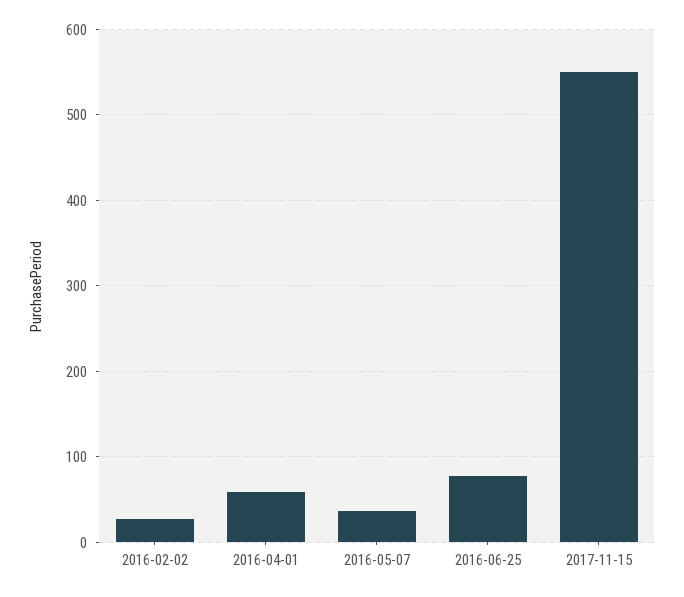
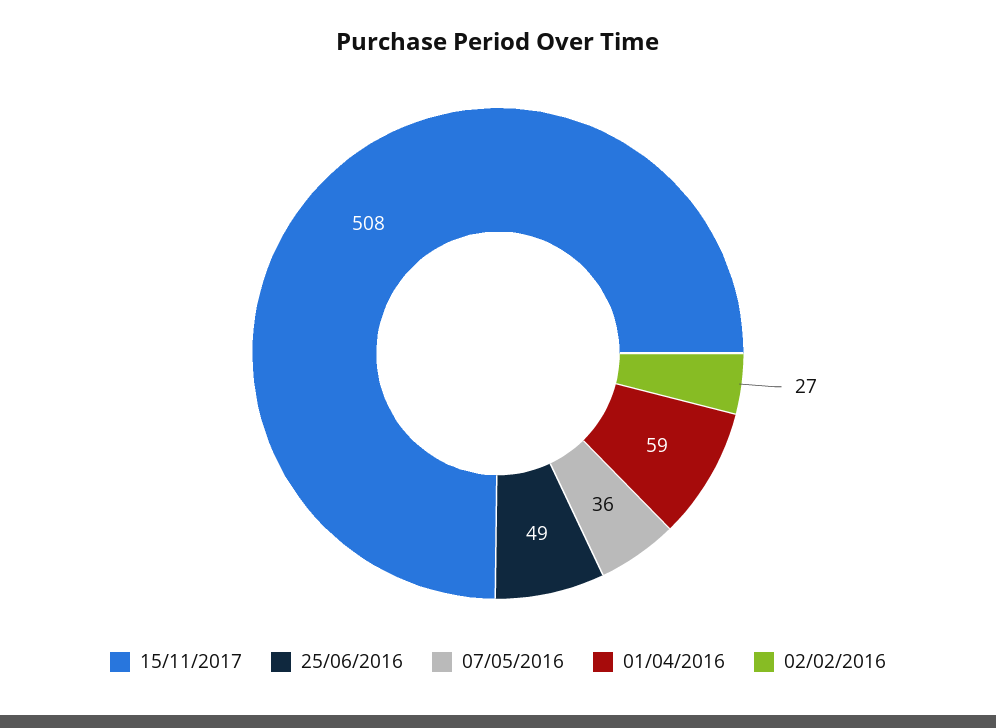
  {
    "2016-02-02": 27,
    "2016-04-01": 59,
    "2016-05-07": 36,
-   "2016-06-25": 80,
+   "2016-06-25": 49,
-   "2017-11-15": 550
+   "2017-11-15": 508
  }

